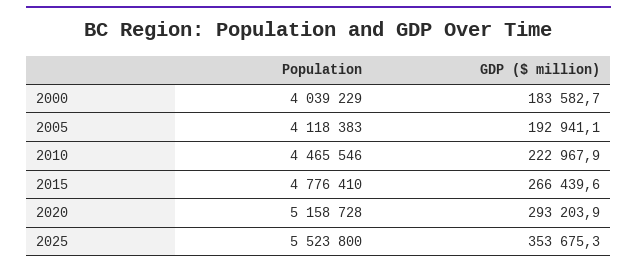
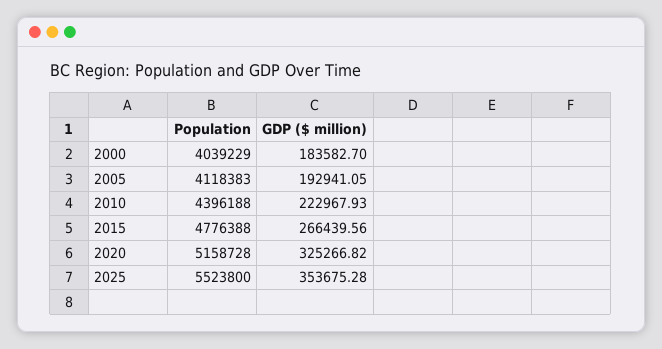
  {
    "Population": {
      "2000": 4039229,
      "2005": 4118383,
-     "2010": 4465546,
+     "2010": 4396188,
-     "2015": 4776410,
+     "2015": 4776388,
      "2020": 5158728,
      "2025": 5523800
    },
    "GDP ($ million)": {
      "2000": 183582.7,
      "2005": 192941.05,
      "2010": 222967.93,
      "2015": 266439.56,
-     "2020": 293203.9,
+     "2020": 325266.82,
      "2025": 353675.28
    }
  }

